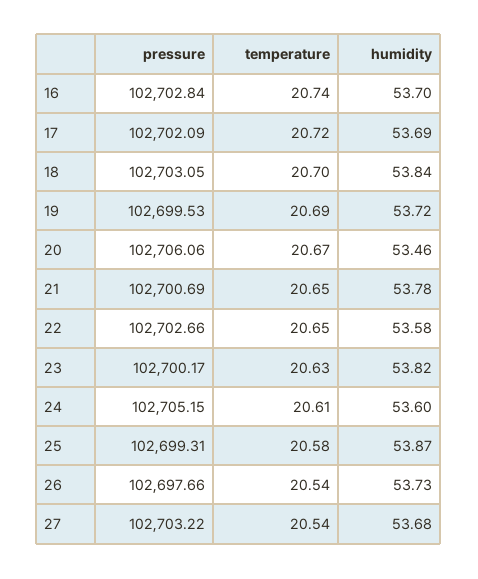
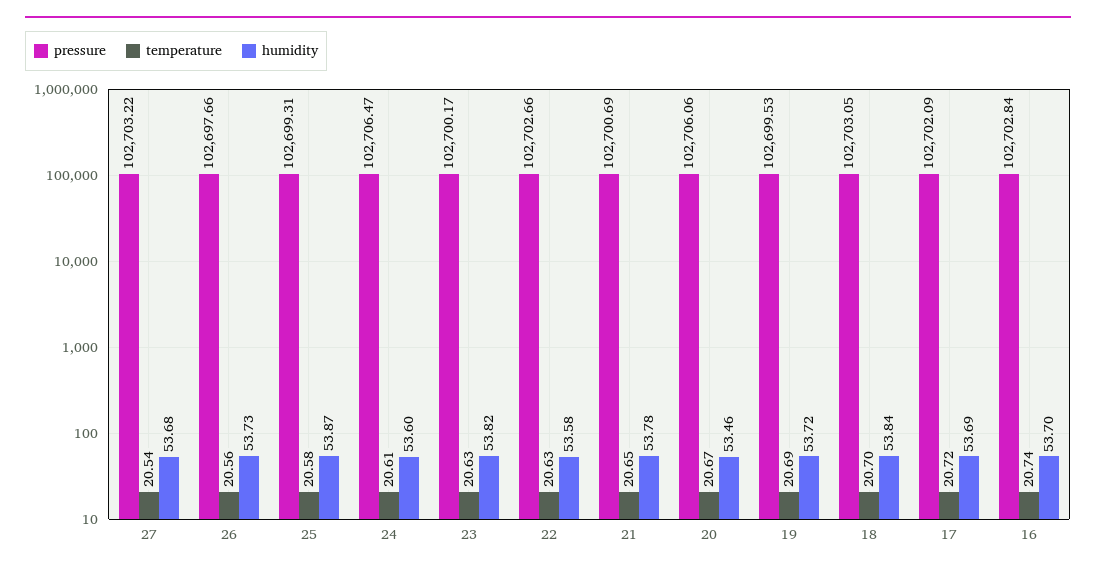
  {
    "pressure": {
      "16": 102702.84,
      "17": 102702.09,
      "18": 102703.05,
      "19": 102699.53,
      "20": 102706.06,
      "21": 102700.69,
      "22": 102702.66,
      "23": 102700.17,
-     "24": 102705.15,
+     "24": 102706.47,
      "25": 102699.31,
      "26": 102697.66,
      "27": 102703.22
    },
    "temperature": {
      "16": 20.74,
      "17": 20.72,
      "18": 20.7,
      "19": 20.69,
      "20": 20.67,
      "21": 20.65,
-     "22": 20.65,
+     "22": 20.63,
      "23": 20.63,
      "24": 20.61,
      "25": 20.58,
-     "26": 20.54,
+     "26": 20.56,
      "27": 20.54
    },
    "humidity": {
      "16": 53.7,
      "17": 53.69,
      "18": 53.84,
      "19": 53.72,
      "20": 53.46,
      "21": 53.78,
      "22": 53.58,
      "23": 53.82,
      "24": 53.6,
      "25": 53.87,
      "26": 53.73,
      "27": 53.68
    }
  }

